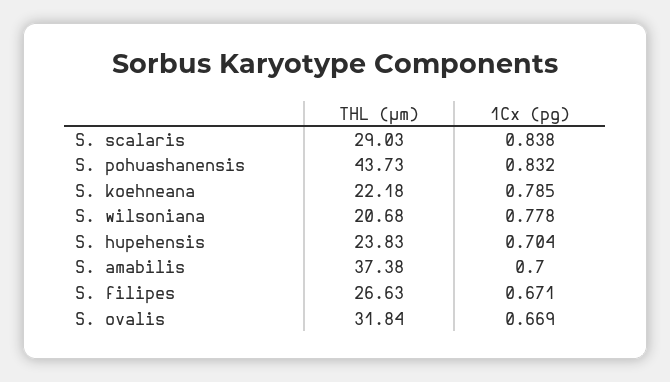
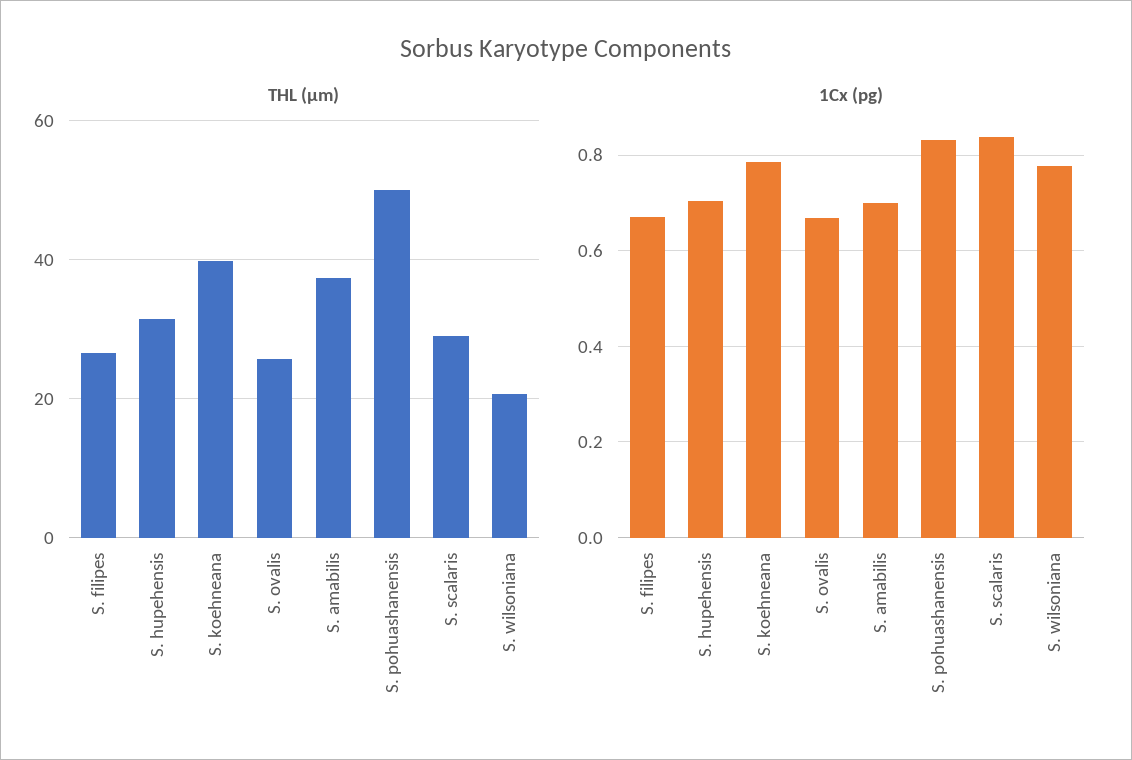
  {
    "THL (µm)": {
      "S. scalaris": 29.03,
-     "S. pohuashanensis": 43.73,
+     "S. pohuashanensis": 50,
-     "S. koehneana": 22.18,
+     "S. koehneana": 40,
      "S. wilsoniana": 20.68,
-     "S. hupehensis": 23.83,
+     "S. hupehensis": 32,
      "S. amabilis": 37.38,
      "S. filipes": 26.63,
-     "S. ovalis": 31.84
+     "S. ovalis": 26
    },
    "1Cx (pg)": {
      "S. scalaris": 0.838,
      "S. pohuashanensis": 0.832,
      "S. koehneana": 0.785,
      "S. wilsoniana": 0.778,
      "S. hupehensis": 0.704,
      "S. amabilis": 0.7,
      "S. filipes": 0.671,
      "S. ovalis": 0.669
    }
  }

